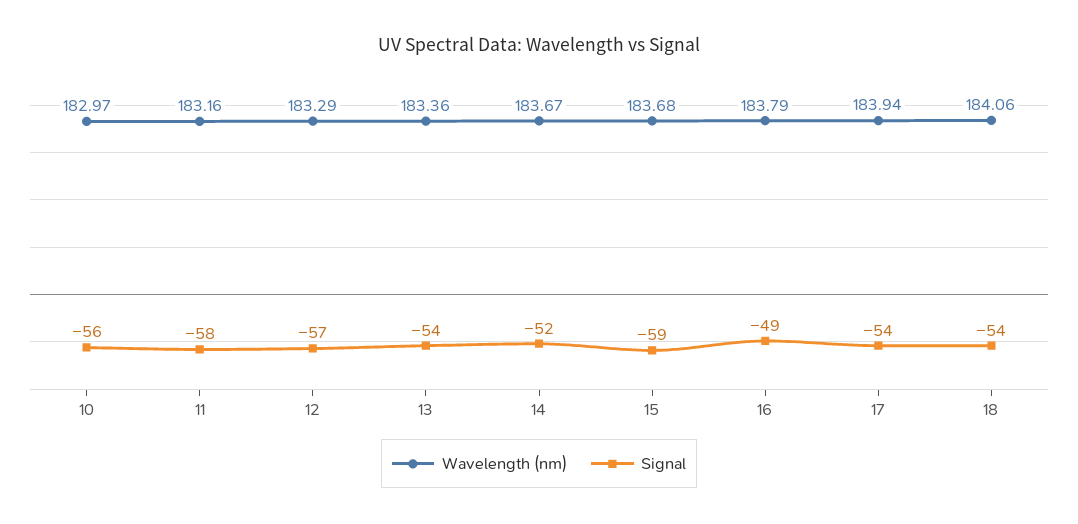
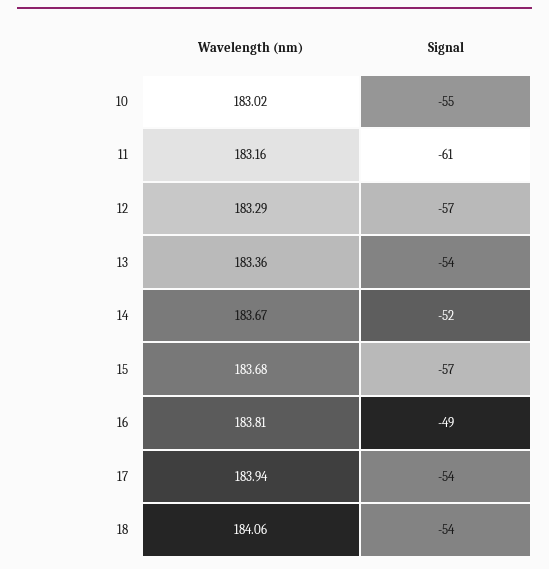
  {
    "Wavelength (nm)": {
-     "10": 182.97,
+     "10": 183.02,
      "11": 183.16,
      "12": 183.29,
      "13": 183.36,
      "14": 183.67,
      "15": 183.68,
-     "16": 183.79,
+     "16": 183.81,
      "17": 183.94,
      "18": 184.06
    },
    "Signal": {
-     "10": -56,
+     "10": -55,
-     "11": -58,
+     "11": -61,
      "12": -57,
      "13": -54,
      "14": -52,
-     "15": -59,
+     "15": -57,
      "16": -49,
      "17": -54,
      "18": -54
    }
  }

